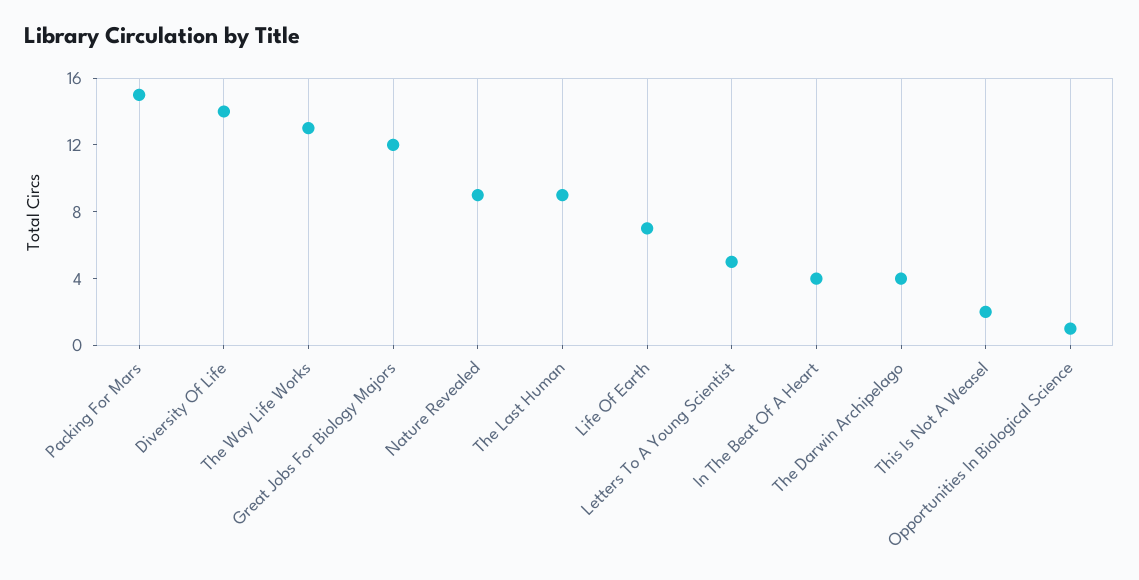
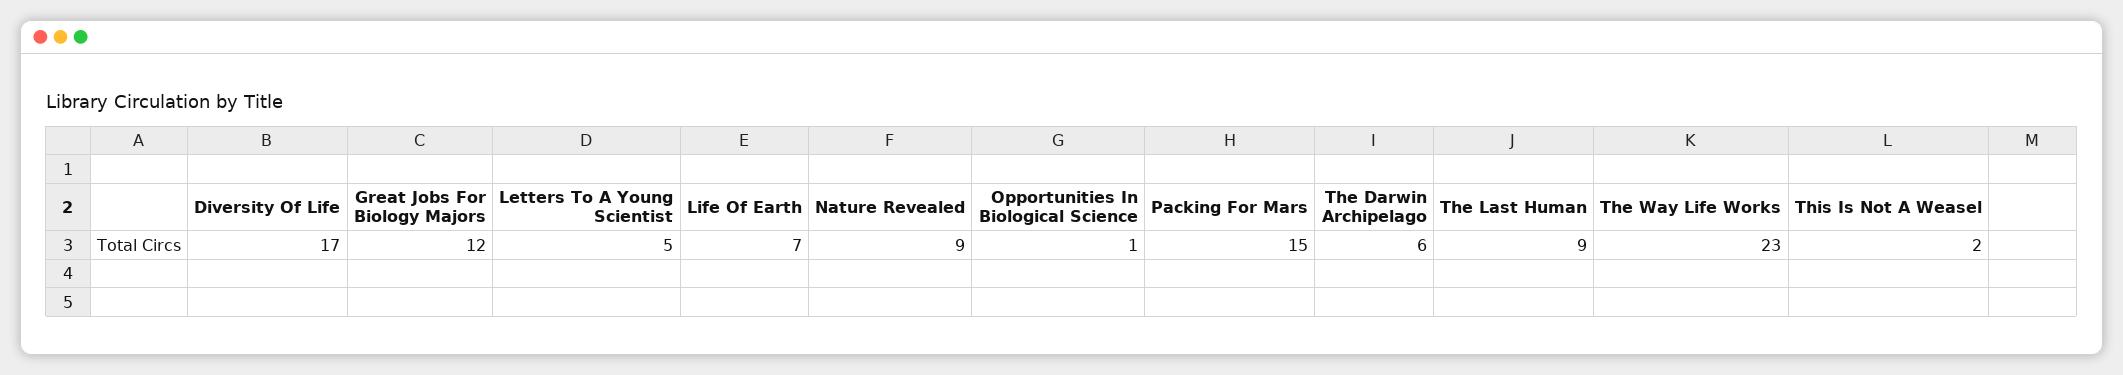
  {
    "Packing For Mars": 15,
-   "Diversity Of Life": 14,
+   "Diversity Of Life": 17,
-   "The Way Life Works": 13,
+   "The Way Life Works": 23,
    "Great Jobs For Biology Majors": 12,
    "Nature Revealed": 9,
    "The Last Human": 9,
    "Life Of Earth": 7,
    "Letters To A Young Scientist": 5,
-   "In The Beat Of A Heart": 4,
-   "The Darwin Archipelago": 4,
+   "The Darwin Archipelago": 6,
    "This Is Not A Weasel": 2,
    "Opportunities In Biological Science": 1
  }

